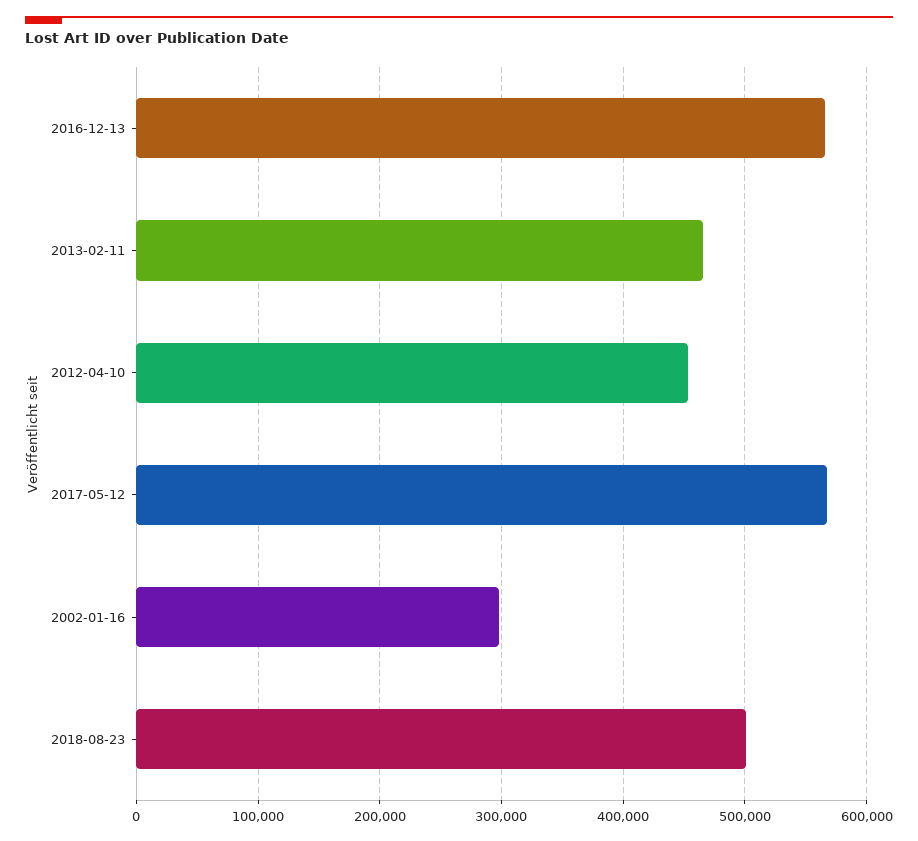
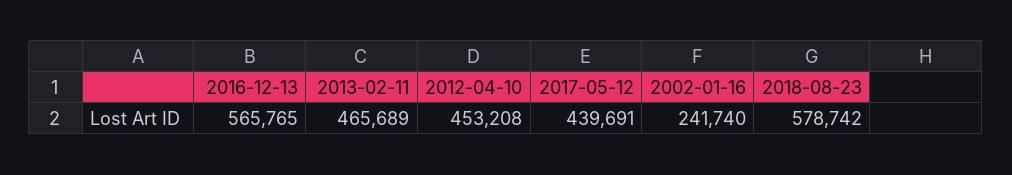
  {
    "2016-12-13": 565765,
    "2013-02-11": 465689,
    "2012-04-10": 453208,
-   "2017-05-12": 570000,
+   "2017-05-12": 439691,
-   "2002-01-16": 300000,
+   "2002-01-16": 241740,
-   "2018-08-23": 500000
+   "2018-08-23": 578742
  }

